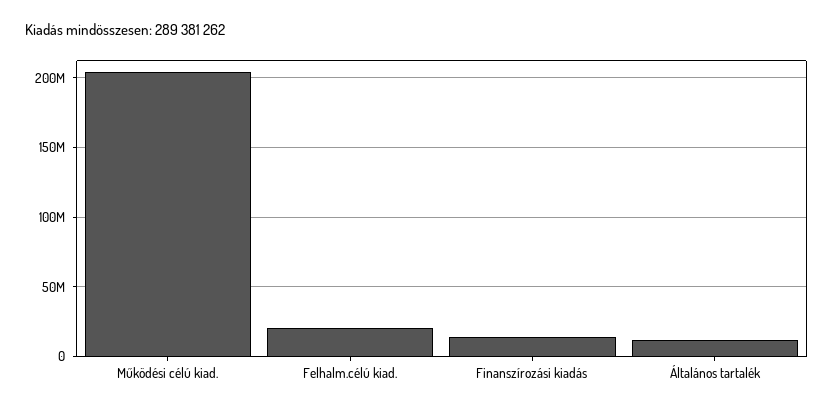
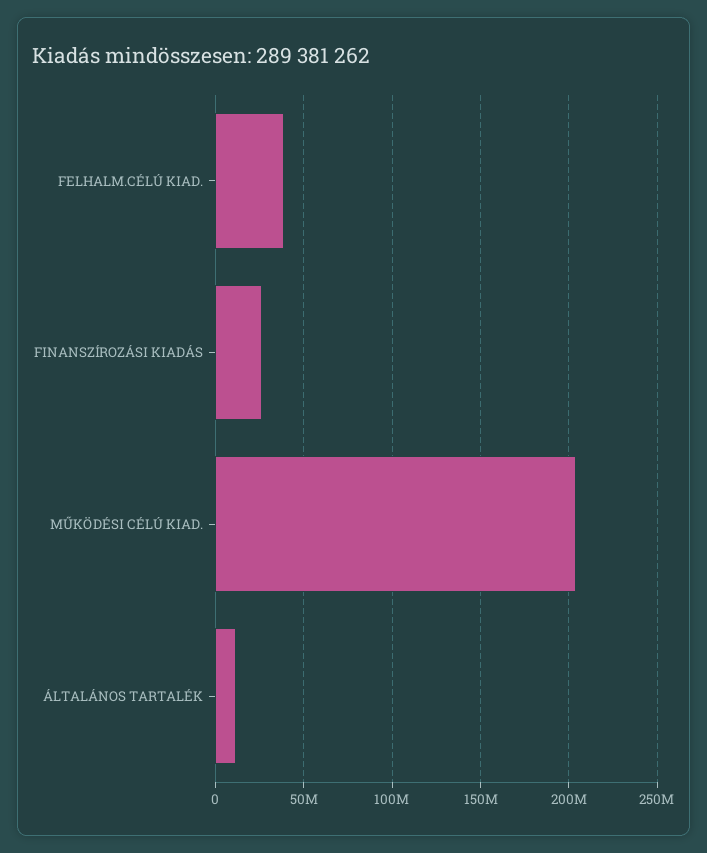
  {
    "Működési célú kiad.": 205000000,
-   "Felhalm.célú kiad.": 20000000,
+   "Felhalm.célú kiad.": 40000000,
-   "Finanszírozási kiadás": 15000000,
+   "Finanszírozási kiadás": 25000000,
    "Általános tartalék": 10000000
  }

